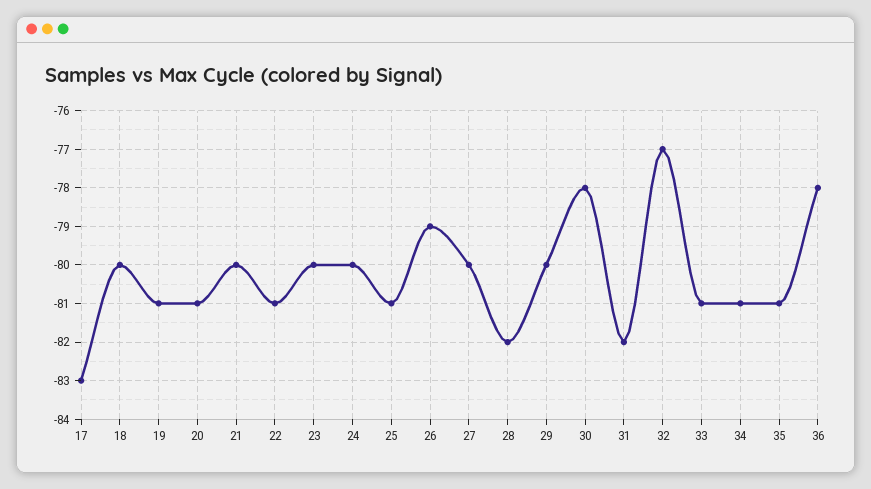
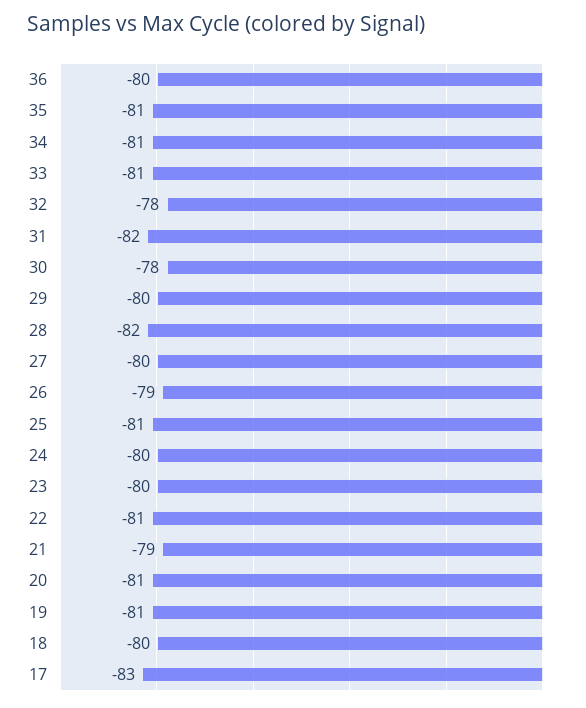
  {
    "17": -83,
    "18": -80,
    "19": -81,
    "20": -81,
-   "21": -80,
+   "21": -79,
    "22": -81,
    "23": -80,
    "24": -80,
    "25": -81,
    "26": -79,
    "27": -80,
    "28": -82,
    "29": -80,
    "30": -78,
    "31": -82,
-   "32": -77,
+   "32": -78,
    "33": -81,
    "34": -81,
    "35": -81,
-   "36": -78
+   "36": -80
  }

